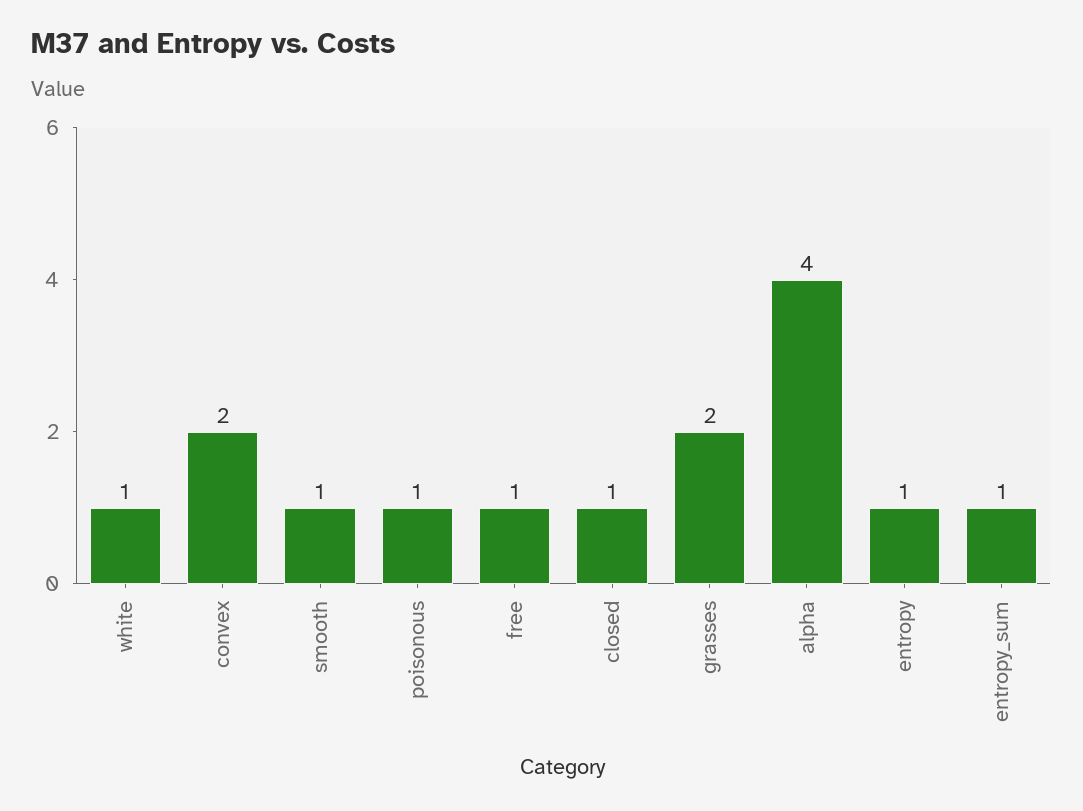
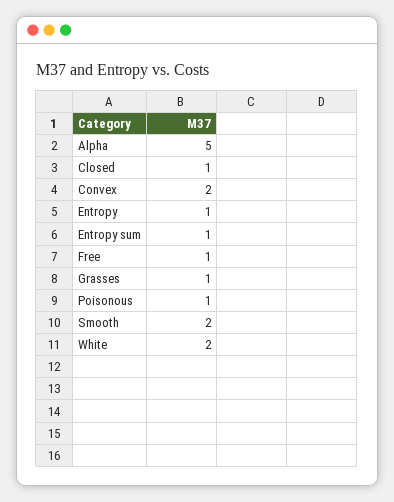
  {
-   "white": 1,
+   "white": 2,
    "convex": 2,
-   "smooth": 1,
+   "smooth": 2,
    "poisonous": 1,
    "free": 1,
    "closed": 1,
-   "grasses": 2,
+   "grasses": 1,
-   "alpha": 4,
+   "alpha": 5,
    "entropy": 1,
    "entropy_sum": 1
  }

